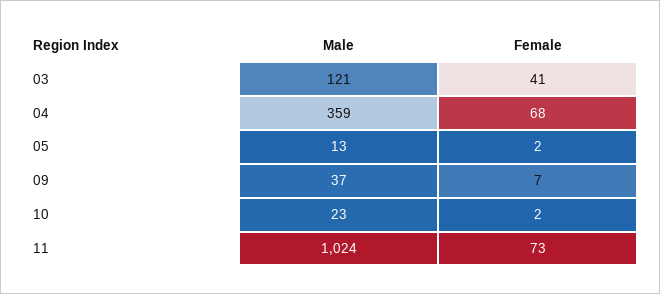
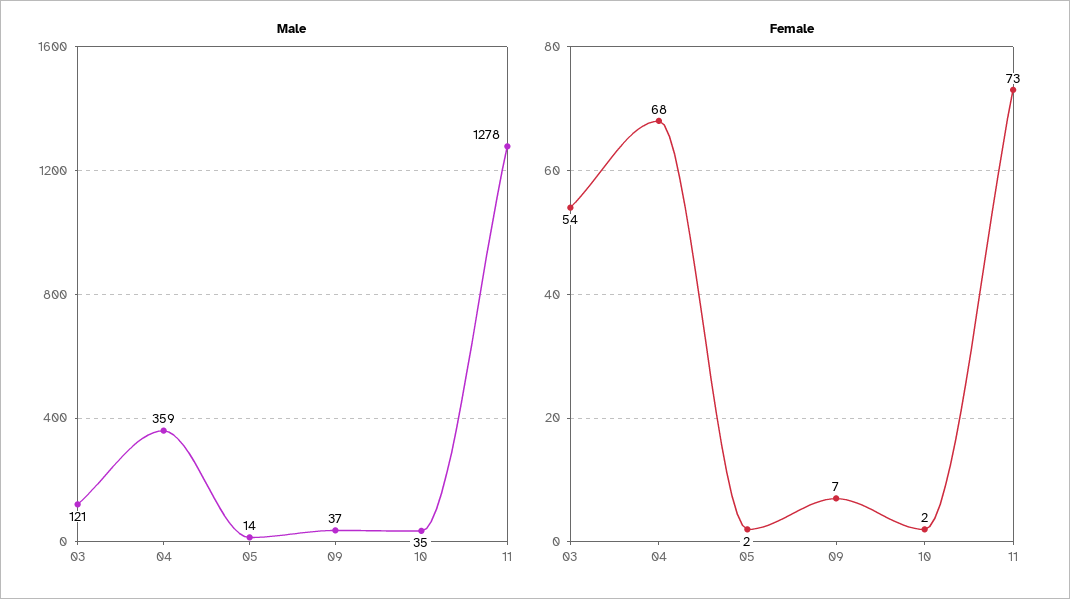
  {
    "Male": {
      "03": 121,
      "04": 359,
-     "05": 13,
+     "05": 14,
      "09": 37,
-     "10": 23,
+     "10": 35,
-     "11": 1024
+     "11": 1278
    },
    "Female": {
-     "03": 41,
+     "03": 54,
      "04": 68,
      "05": 2,
      "09": 7,
      "10": 2,
      "11": 73
    }
  }

